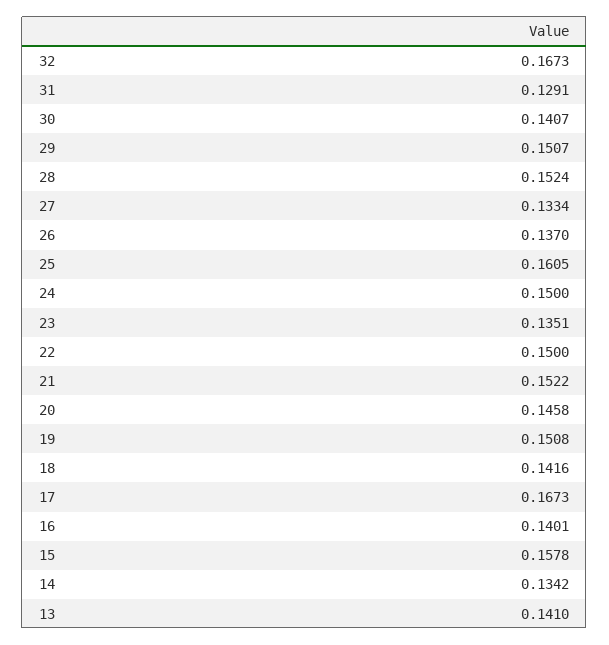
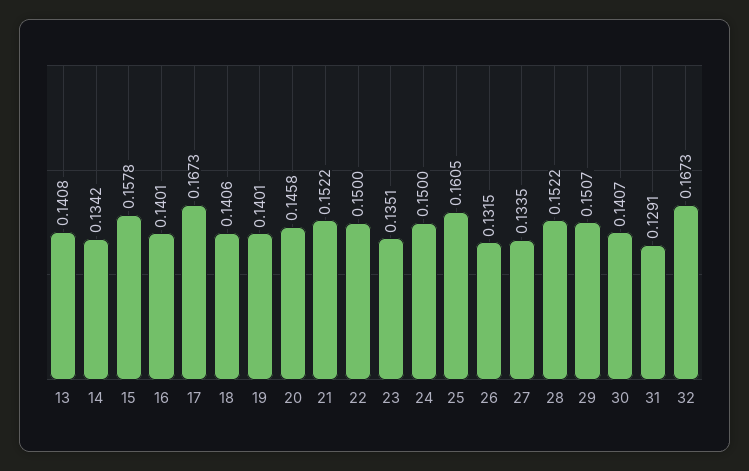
  {
    "32": 0.1673,
    "31": 0.1291,
    "30": 0.1407,
    "29": 0.1507,
-   "28": 0.1524,
+   "28": 0.1522,
-   "27": 0.1334,
+   "27": 0.1335,
-   "26": 0.137,
+   "26": 0.1315,
    "25": 0.1605,
    "24": 0.15,
    "23": 0.1351,
    "22": 0.15,
    "21": 0.1522,
    "20": 0.1458,
-   "19": 0.1508,
+   "19": 0.1401,
-   "18": 0.1416,
+   "18": 0.1406,
    "17": 0.1673,
    "16": 0.1401,
    "15": 0.1578,
    "14": 0.1342,
-   "13": 0.141
+   "13": 0.1408
  }

